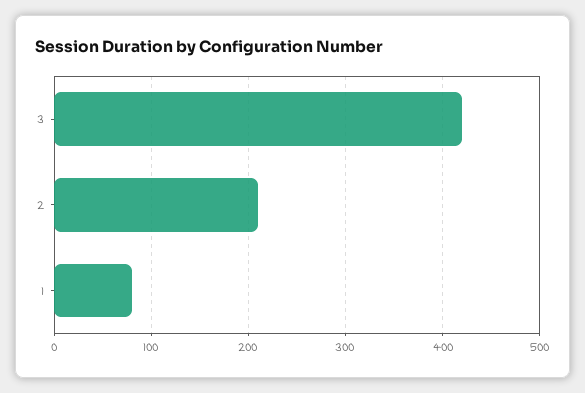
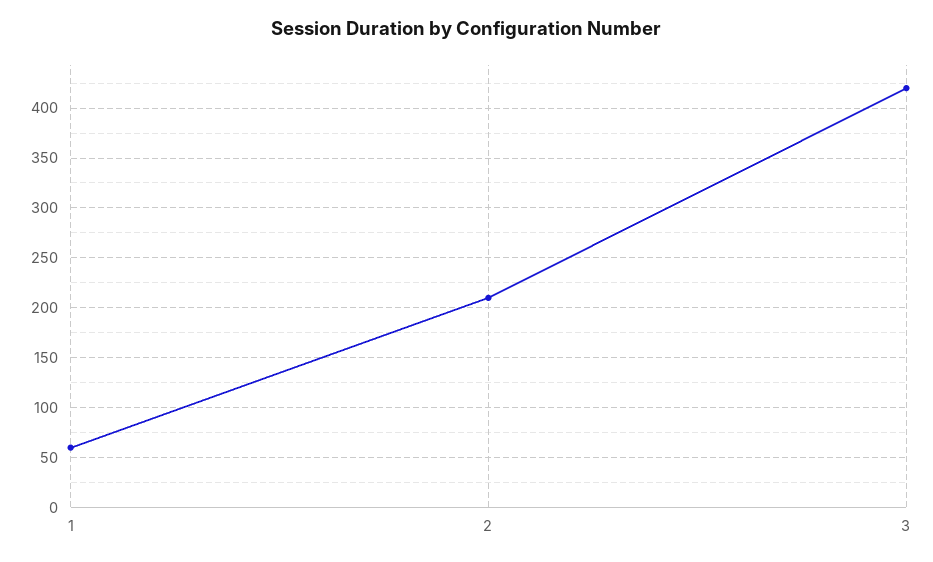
  {
    "3": 420,
    "2": 210,
-   "1": 80
+   "1": 60
  }

